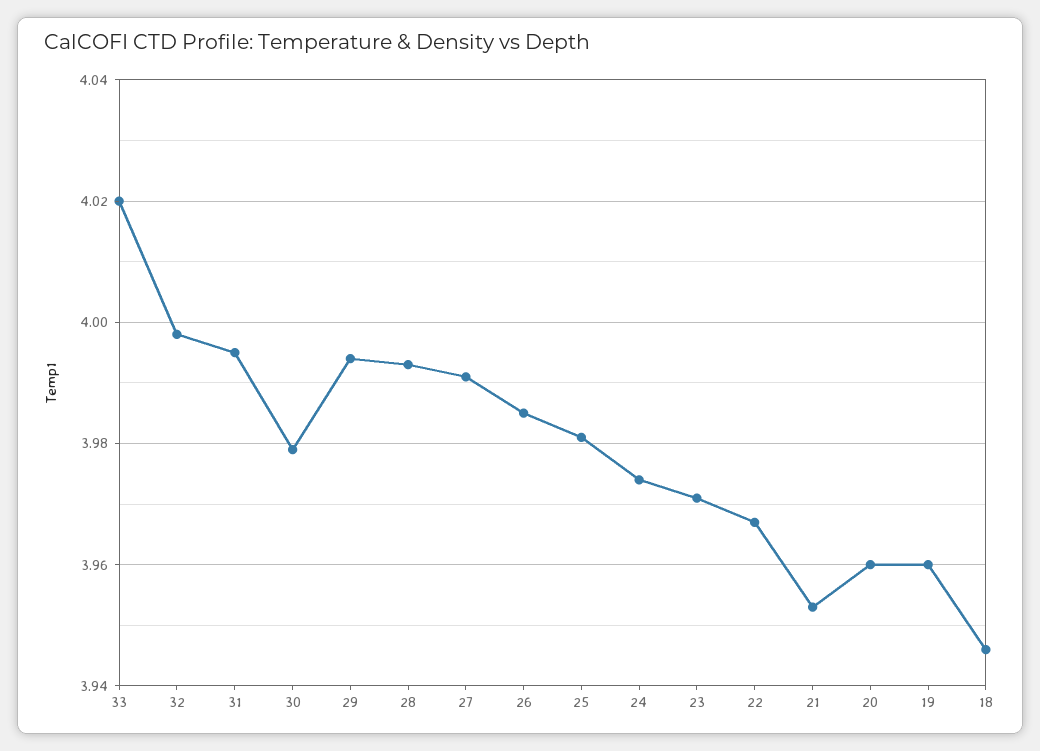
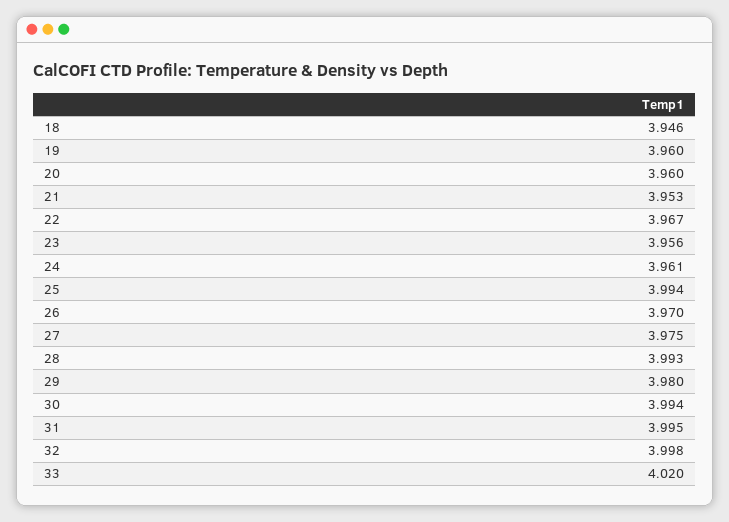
  {
    "33": 4.02,
    "32": 3.998,
    "31": 3.995,
-   "30": 3.98,
+   "30": 3.994,
-   "29": 3.995,
+   "29": 3.98,
    "28": 3.993,
-   "27": 3.99,
+   "27": 3.975,
-   "26": 3.985,
+   "26": 3.97,
-   "25": 3.98,
+   "25": 3.994,
-   "24": 3.975,
+   "24": 3.961,
-   "23": 3.97,
+   "23": 3.956,
    "22": 3.967,
    "21": 3.953,
    "20": 3.96,
    "19": 3.96,
    "18": 3.946
  }

